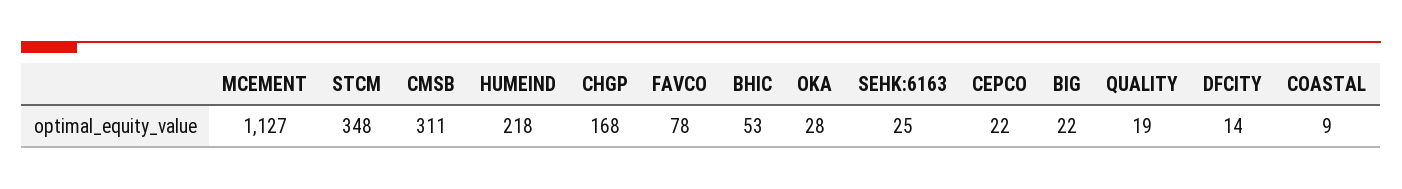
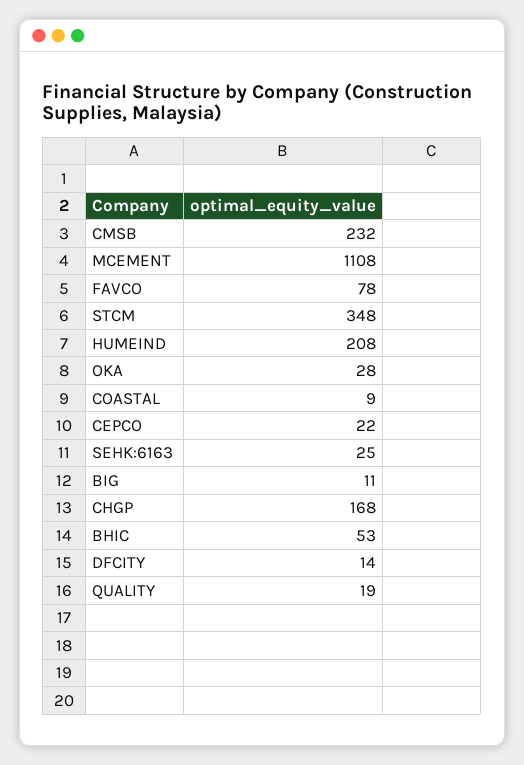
  {
-   "MCEMENT": 1127,
+   "MCEMENT": 1108,
    "STCM": 348,
-   "CMSB": 311,
+   "CMSB": 232,
-   "HUMEIND": 218,
+   "HUMEIND": 208,
    "CHGP": 168,
    "FAVCO": 78,
    "BHIC": 53,
    "OKA": 28,
    "SEHK:6163": 25,
    "CEPCO": 22,
-   "BIG": 22,
+   "BIG": 11,
    "QUALITY": 19,
    "DFCITY": 14,
    "COASTAL": 9
  }

